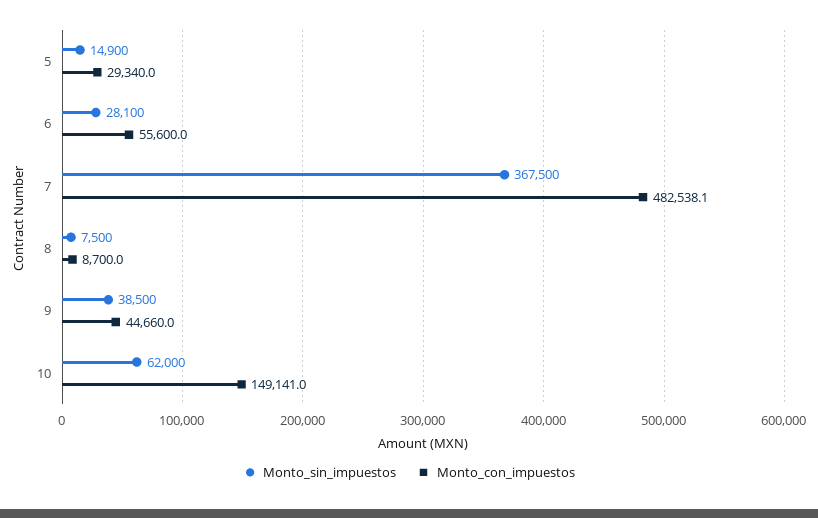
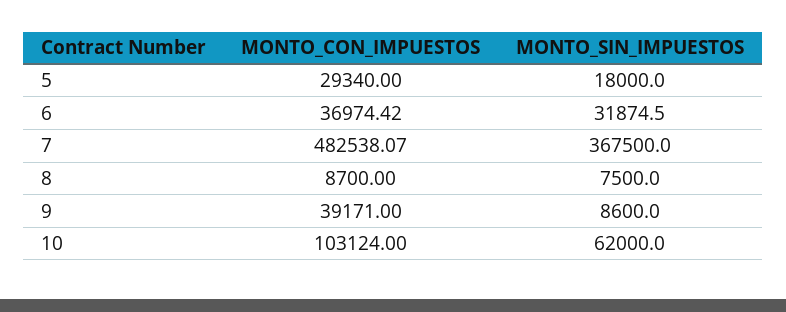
  {
    "Monto_sin_impuestos": {
-     "5": 14900,
+     "5": 18000,
-     "6": 28100,
+     "6": 31874.5,
      "7": 367500,
      "8": 7500,
-     "9": 38500,
+     "9": 8600,
      "10": 62000
    },
    "Monto_con_impuestos": {
      "5": 29340,
-     "6": 55600,
+     "6": 36974.42,
      "7": 482538.07,
      "8": 8700,
-     "9": 44660,
+     "9": 39171,
-     "10": 149141
+     "10": 103124
    }
  }

